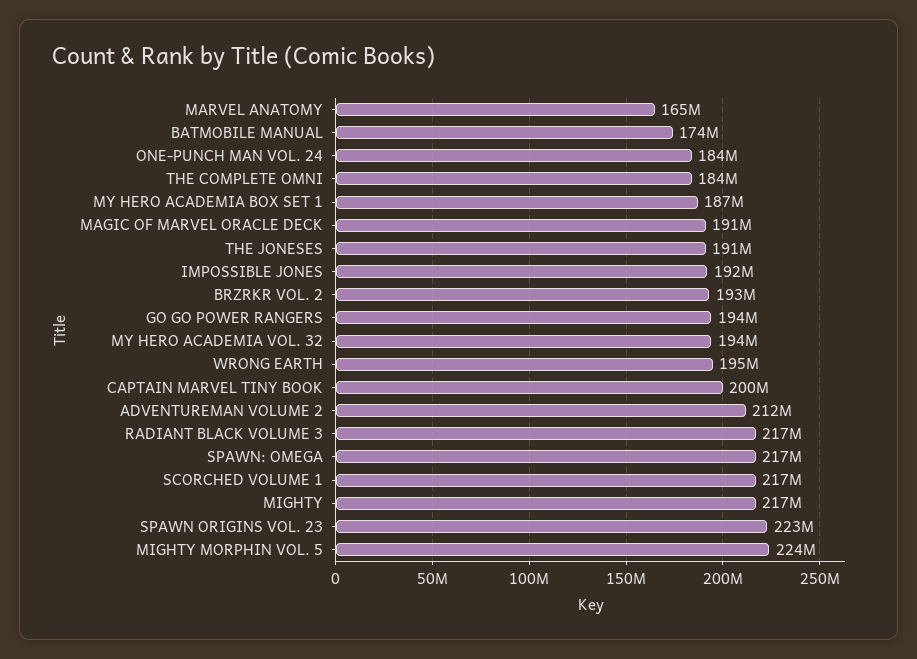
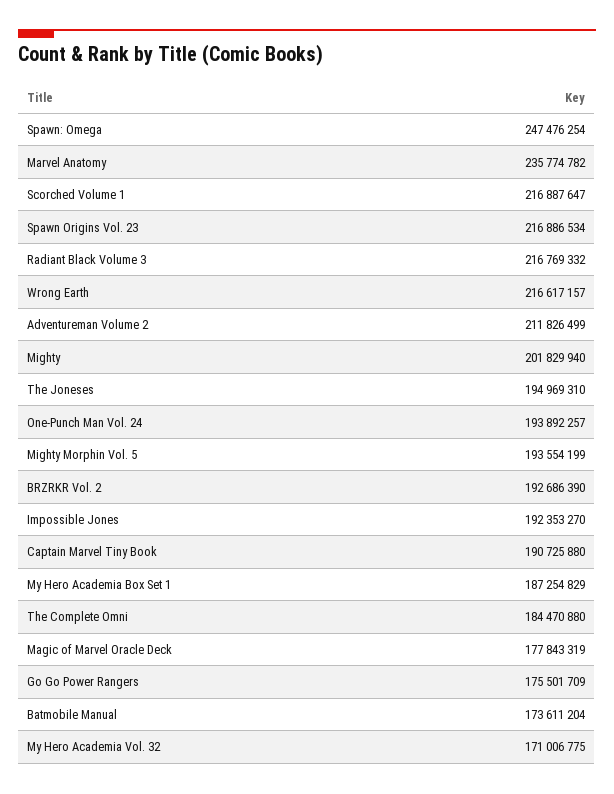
  {
-   "MARVEL ANATOMY": 165000000,
+   "MARVEL ANATOMY": 235774782,
    "BATMOBILE MANUAL": 173611204,
-   "ONE-PUNCH MAN VOL. 24": 184000000,
+   "ONE-PUNCH MAN VOL. 24": 193892257,
    "THE COMPLETE OMNI": 184470880,
    "MY HERO ACADEMIA BOX SET 1": 187254829,
-   "MAGIC OF MARVEL ORACLE DECK": 191000000,
+   "MAGIC OF MARVEL ORACLE DECK": 177843319,
-   "THE JONESES": 191000000,
+   "THE JONESES": 194969310,
    "IMPOSSIBLE JONES": 192353270,
    "BRZRKR VOL. 2": 192686390,
-   "GO GO POWER RANGERS": 194000000,
+   "GO GO POWER RANGERS": 175501709,
-   "MY HERO ACADEMIA VOL. 32": 194000000,
+   "MY HERO ACADEMIA VOL. 32": 171006775,
-   "WRONG EARTH": 195000000,
+   "WRONG EARTH": 216617157,
-   "CAPTAIN MARVEL TINY BOOK": 200000000,
+   "CAPTAIN MARVEL TINY BOOK": 190725880,
    "ADVENTUREMAN VOLUME 2": 211826499,
    "RADIANT BLACK VOLUME 3": 216769332,
-   "SPAWN: OMEGA": 217000000,
+   "SPAWN: OMEGA": 247476254,
    "SCORCHED VOLUME 1": 216887647,
-   "MIGHTY": 217000000,
+   "MIGHTY": 201829940,
-   "SPAWN ORIGINS VOL. 23": 223000000,
+   "SPAWN ORIGINS VOL. 23": 216886534,
-   "MIGHTY MORPHIN VOL. 5": 224000000
+   "MIGHTY MORPHIN VOL. 5": 193554199
  }

